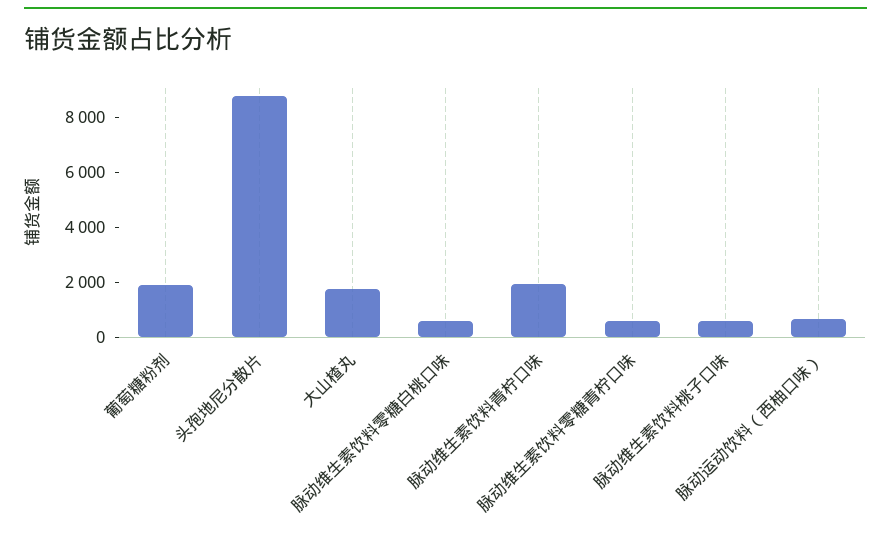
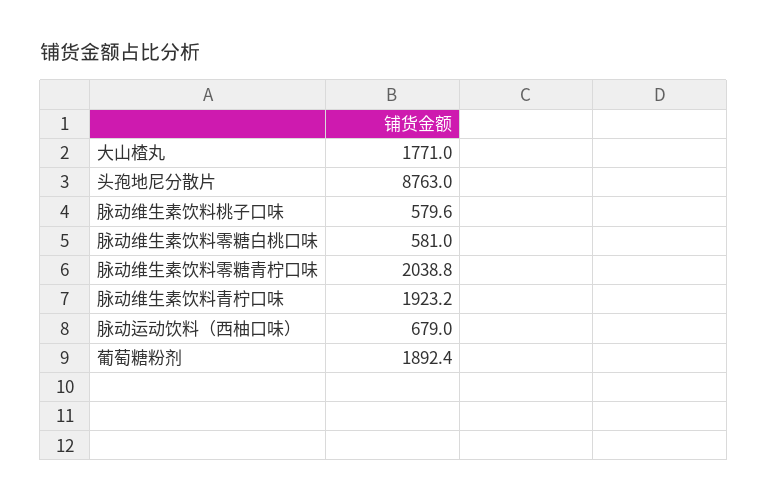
  {
    "葡萄糖粉剂": 1892.4,
    "头孢地尼分散片": 8763,
    "大山楂丸": 1771,
    "脉动维生素饮料零糖白桃口味": 581,
    "脉动维生素饮料青柠口味": 1923.2,
-   "脉动维生素饮料零糖青柠口味": 500,
+   "脉动维生素饮料零糖青柠口味": 2038.8,
    "脉动维生素饮料桃子口味": 579.6,
    "脉动运动饮料（西柚口味）": 679
  }

